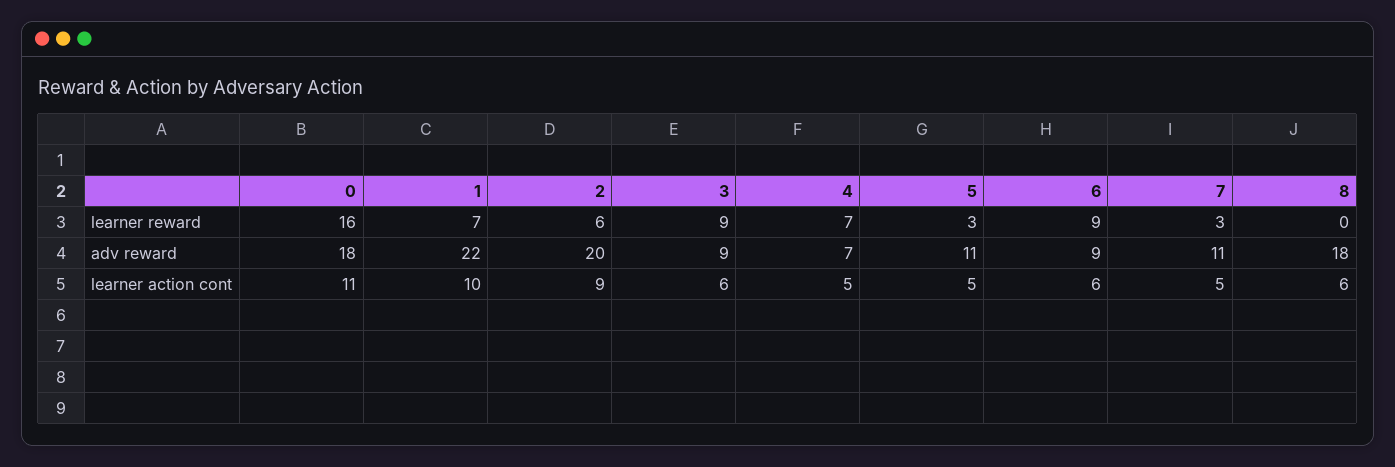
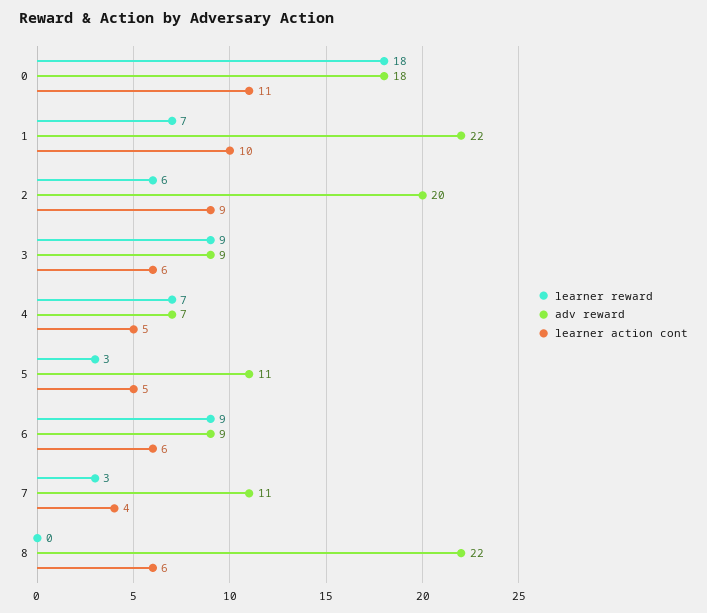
  {
    "learner reward": {
-     "0": 16,
+     "0": 18,
      "1": 7,
      "2": 6,
      "3": 9,
      "4": 7,
      "5": 3,
      "6": 9,
      "7": 3,
      "8": 0
    },
    "adv reward": {
      "0": 18,
      "1": 22,
      "2": 20,
      "3": 9,
      "4": 7,
      "5": 11,
      "6": 9,
      "7": 11,
-     "8": 18
+     "8": 22
    },
    "learner action cont": {
      "0": 11,
      "1": 10,
      "2": 9,
      "3": 6,
      "4": 5,
      "5": 5,
      "6": 6,
-     "7": 5,
+     "7": 4,
      "8": 6
    }
  }

